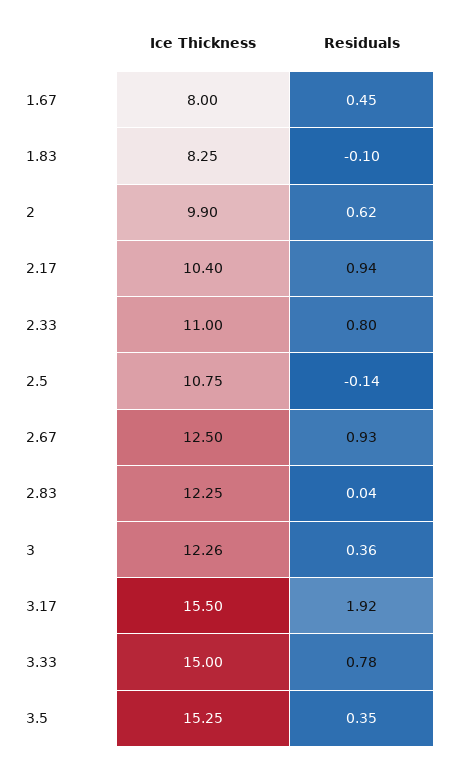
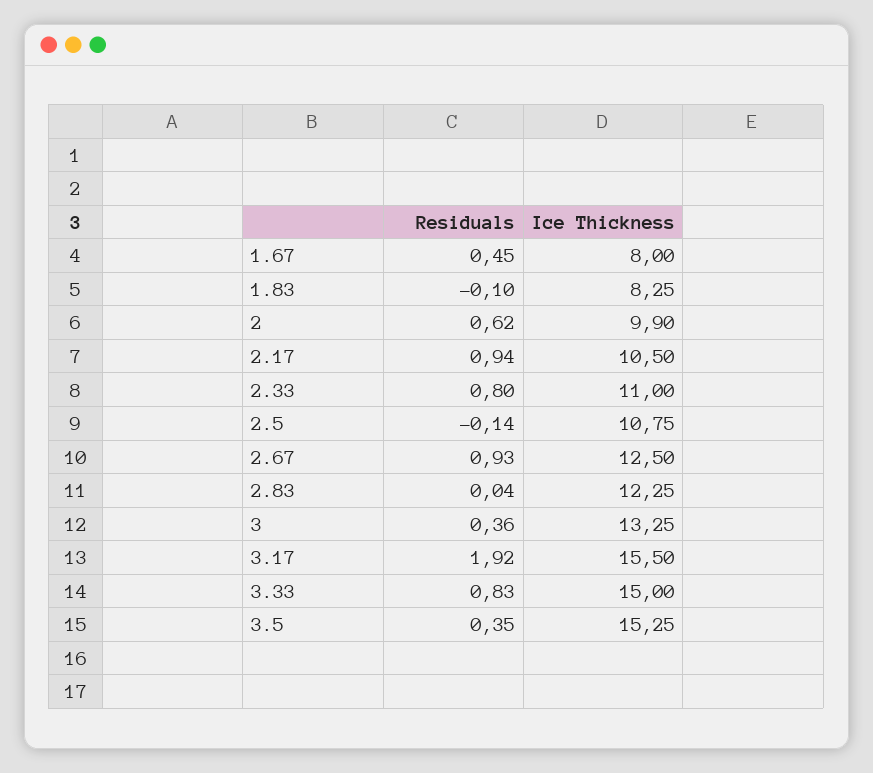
  {
    "Ice Thickness": {
      "1.67": 8,
      "1.83": 8.25,
      "2": 9.9,
-     "2.17": 10.4,
+     "2.17": 10.5,
      "2.33": 11,
      "2.5": 10.75,
      "2.67": 12.5,
      "2.83": 12.25,
-     "3": 12.26,
+     "3": 13.25,
      "3.17": 15.5,
      "3.33": 15,
      "3.5": 15.25
    },
    "Residuals": {
      "1.67": 0.45,
      "1.83": -0.1,
      "2": 0.62,
      "2.17": 0.94,
      "2.33": 0.8,
      "2.5": -0.14,
      "2.67": 0.93,
      "2.83": 0.04,
      "3": 0.36,
      "3.17": 1.92,
-     "3.33": 0.78,
+     "3.33": 0.83,
      "3.5": 0.35
    }
  }

